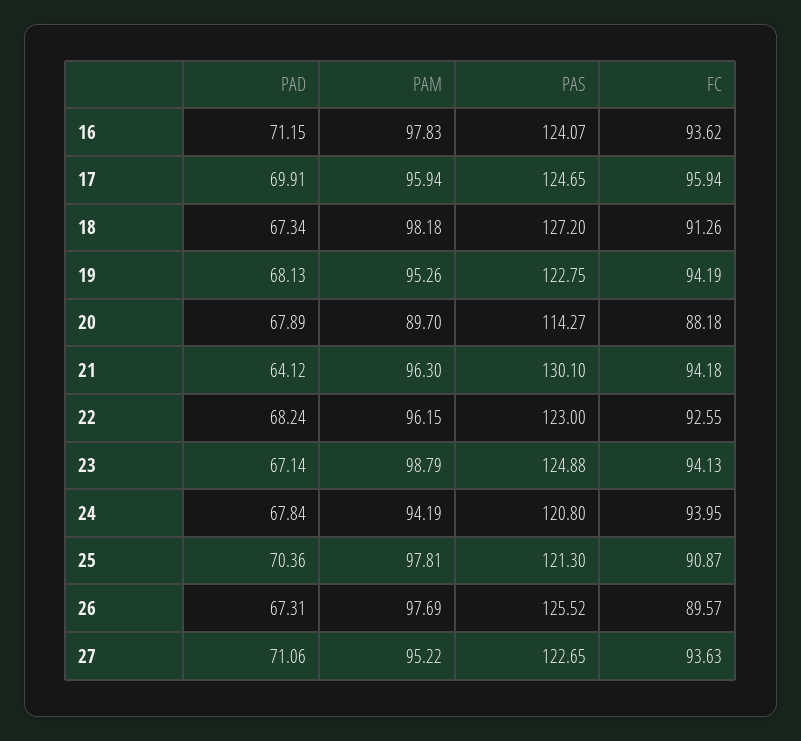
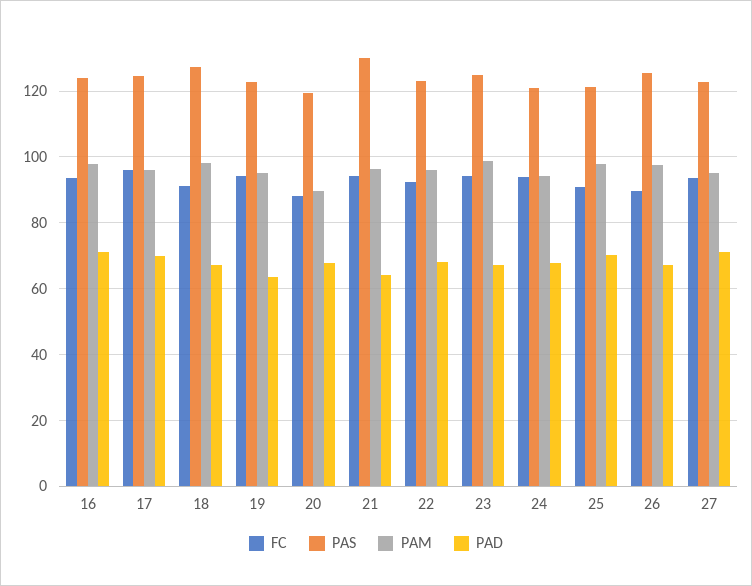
  {
    "PAD": {
      "16": 71.15,
      "17": 69.91,
      "18": 67.34,
-     "19": 68.13,
+     "19": 64,
      "20": 67.89,
      "21": 64.12,
      "22": 68.24,
      "23": 67.14,
      "24": 67.84,
      "25": 70.36,
      "26": 67.31,
      "27": 71.06
    },
    "PAM": {
      "16": 97.83,
      "17": 95.94,
      "18": 98.18,
      "19": 95.26,
      "20": 89.7,
      "21": 96.3,
      "22": 96.15,
      "23": 98.79,
      "24": 94.19,
      "25": 97.81,
      "26": 97.69,
      "27": 95.22
    },
    "PAS": {
      "16": 124.07,
      "17": 124.65,
      "18": 127.2,
      "19": 122.75,
-     "20": 114.27,
+     "20": 120,
      "21": 130.1,
      "22": 123,
      "23": 124.88,
      "24": 120.8,
      "25": 121.3,
      "26": 125.52,
      "27": 122.65
    },
    "FC": {
      "16": 93.62,
      "17": 95.94,
      "18": 91.26,
      "19": 94.19,
      "20": 88.18,
      "21": 94.18,
      "22": 92.55,
      "23": 94.13,
      "24": 93.95,
      "25": 90.87,
      "26": 89.57,
      "27": 93.63
    }
  }

